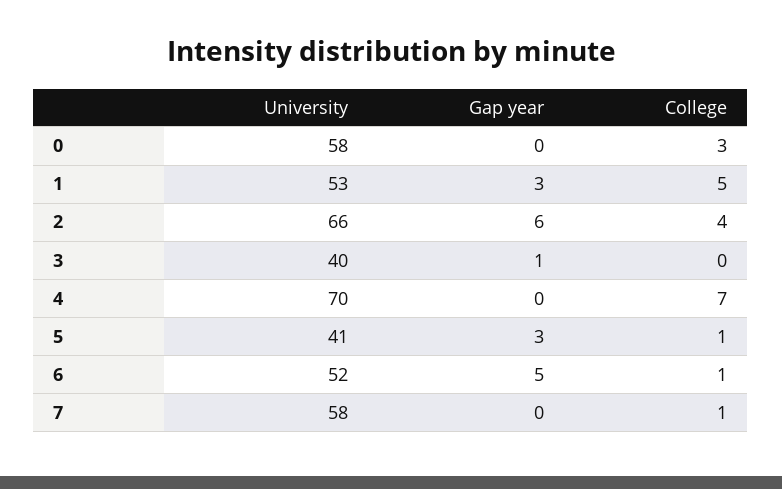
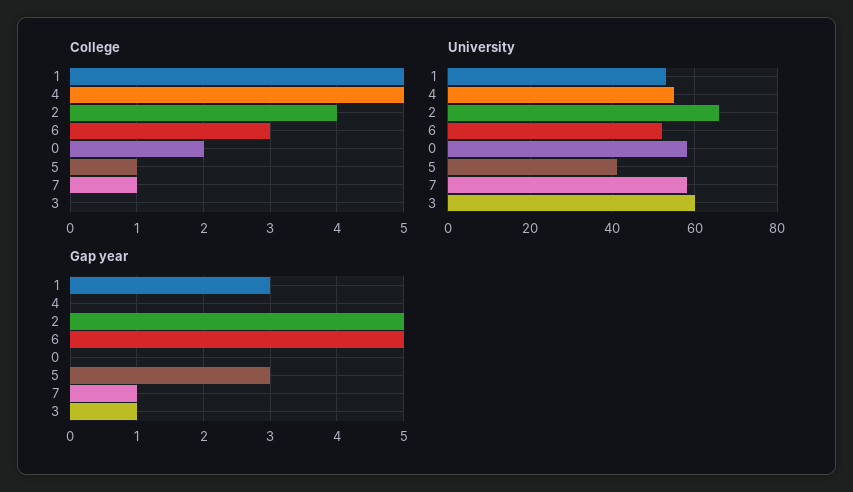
  {
    "University": {
      "0": 58,
      "1": 53,
      "2": 66,
-     "3": 40,
+     "3": 60,
-     "4": 70,
+     "4": 55,
      "5": 41,
      "6": 52,
      "7": 58
    },
    "Gap year": {
      "0": 0,
      "1": 3,
-     "2": 6,
+     "2": 5,
      "3": 1,
      "4": 0,
      "5": 3,
      "6": 5,
-     "7": 0
+     "7": 1
    },
    "College": {
-     "0": 3,
+     "0": 2,
      "1": 5,
      "2": 4,
      "3": 0,
-     "4": 7,
+     "4": 5,
      "5": 1,
-     "6": 1,
+     "6": 3,
      "7": 1
    }
  }

